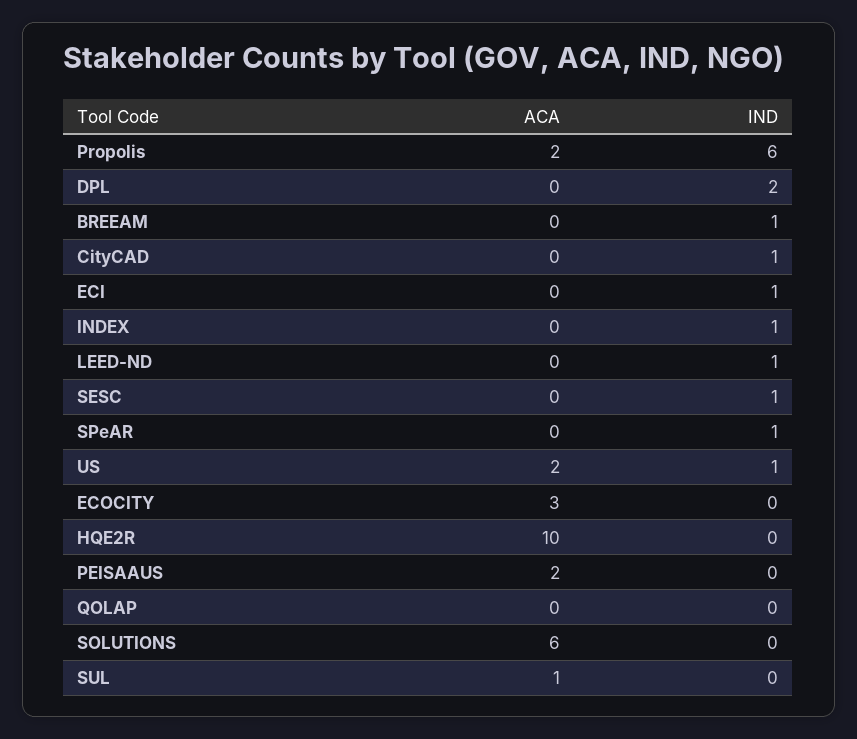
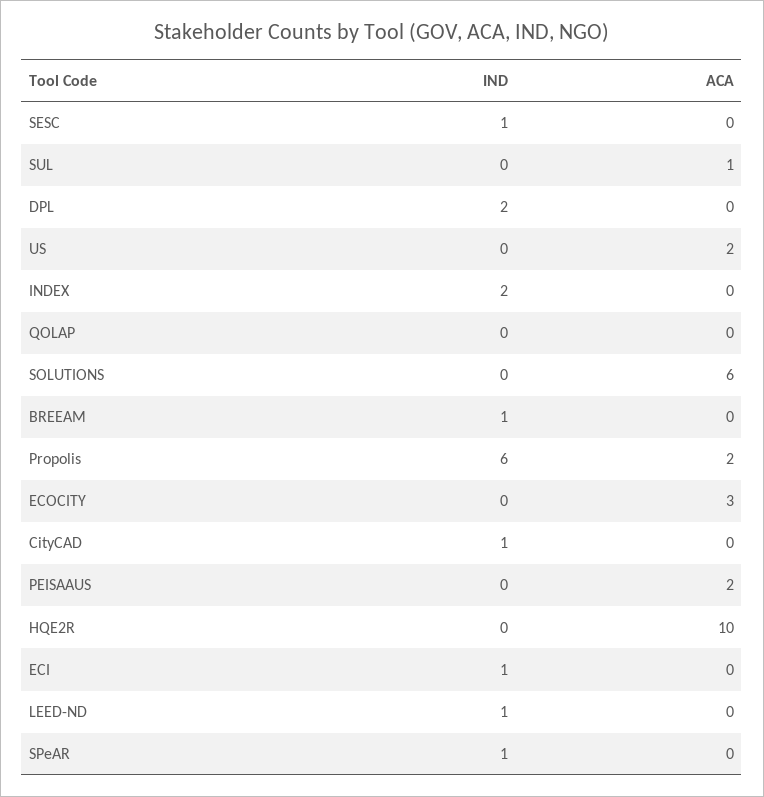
  {
    "ACA": {
      "Propolis": 2,
      "DPL": 0,
      "BREEAM": 0,
      "CityCAD": 0,
      "ECI": 0,
      "INDEX": 0,
      "LEED-ND": 0,
      "SESC": 0,
      "SPeAR": 0,
      "US": 2,
      "ECOCITY": 3,
      "HQE2R": 10,
      "PEISAAUS": 2,
      "QOLAP": 0,
      "SOLUTIONS": 6,
      "SUL": 1
    },
    "IND": {
      "Propolis": 6,
      "DPL": 2,
      "BREEAM": 1,
      "CityCAD": 1,
      "ECI": 1,
-     "INDEX": 1,
+     "INDEX": 2,
      "LEED-ND": 1,
      "SESC": 1,
      "SPeAR": 1,
-     "US": 1,
+     "US": 0,
      "ECOCITY": 0,
      "HQE2R": 0,
      "PEISAAUS": 0,
      "QOLAP": 0,
      "SOLUTIONS": 0,
      "SUL": 0
    }
  }

